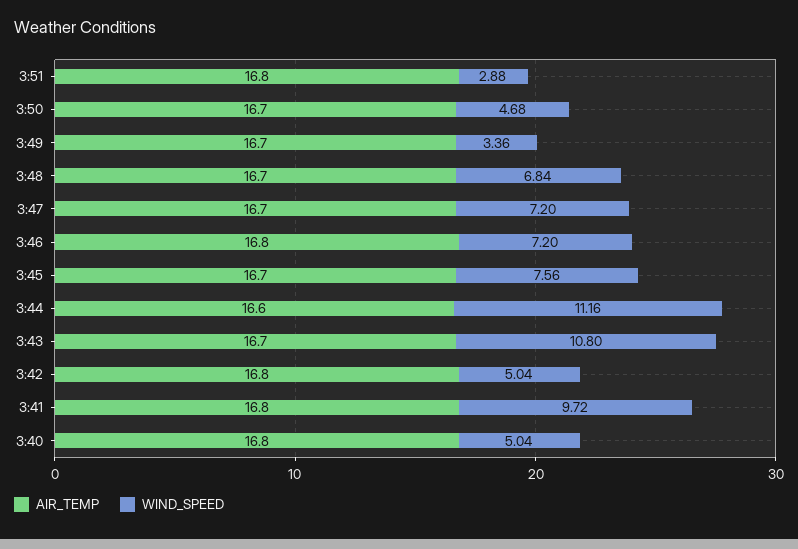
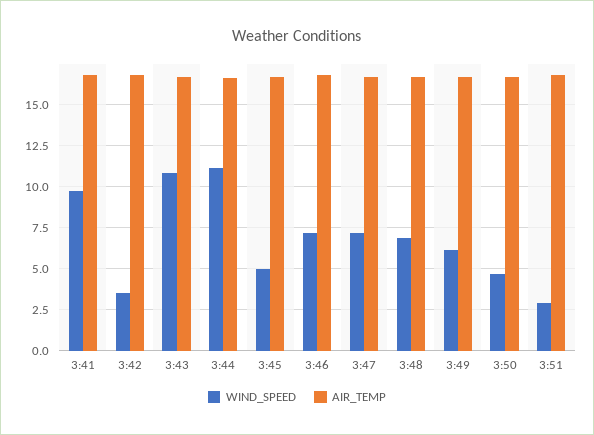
  {
    "AIR_TEMP": {
      "3:51": 16.8,
      "3:50": 16.7,
      "3:49": 16.7,
      "3:48": 16.7,
      "3:47": 16.7,
      "3:46": 16.8,
      "3:45": 16.7,
      "3:44": 16.6,
      "3:43": 16.7,
      "3:42": 16.8,
-     "3:41": 16.8,
+     "3:41": 16.8
-     "3:40": 16.8
    },
    "WIND_SPEED": {
      "3:51": 2.88,
      "3:50": 4.68,
-     "3:49": 3.36,
+     "3:49": 6,
      "3:48": 6.84,
      "3:47": 7.2,
      "3:46": 7.2,
-     "3:45": 7.56,
+     "3:45": 5,
      "3:44": 11.16,
      "3:43": 10.8,
-     "3:42": 5.04,
+     "3:42": 3.5,
-     "3:41": 9.72,
+     "3:41": 9.72
-     "3:40": 5.04
    }
  }

